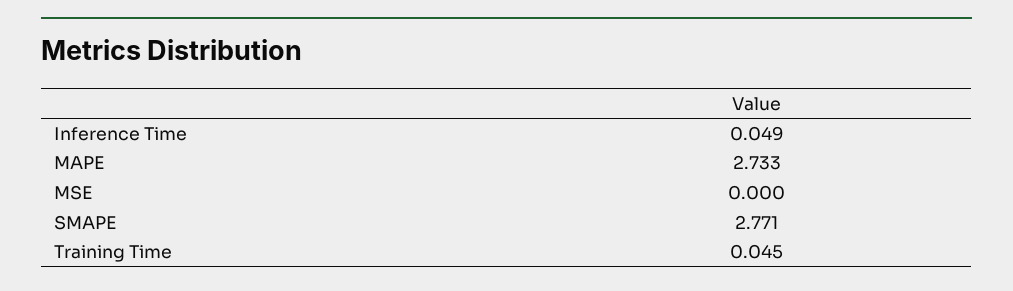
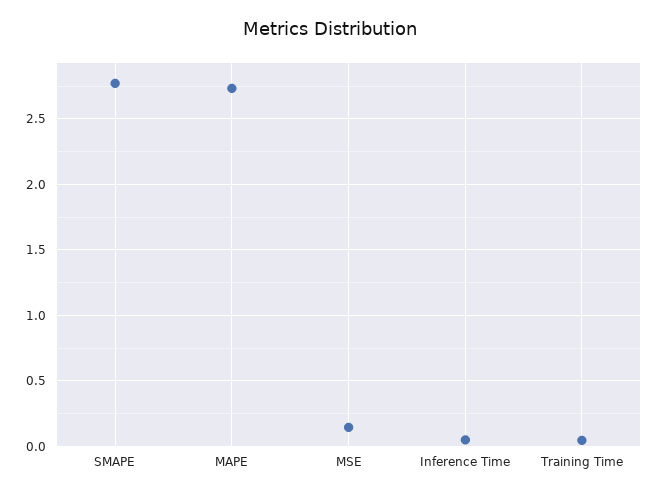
  {
    "Inference Time": 0.049,
    "MAPE": 2.733,
-   "MSE": 0,
+   "MSE": 0.15,
    "SMAPE": 2.771,
    "Training Time": 0.045
  }

